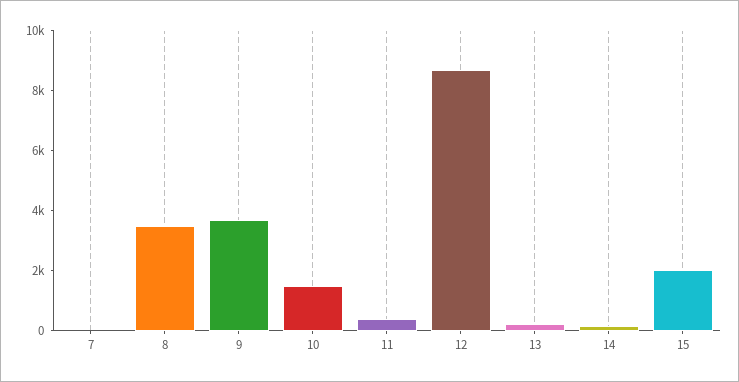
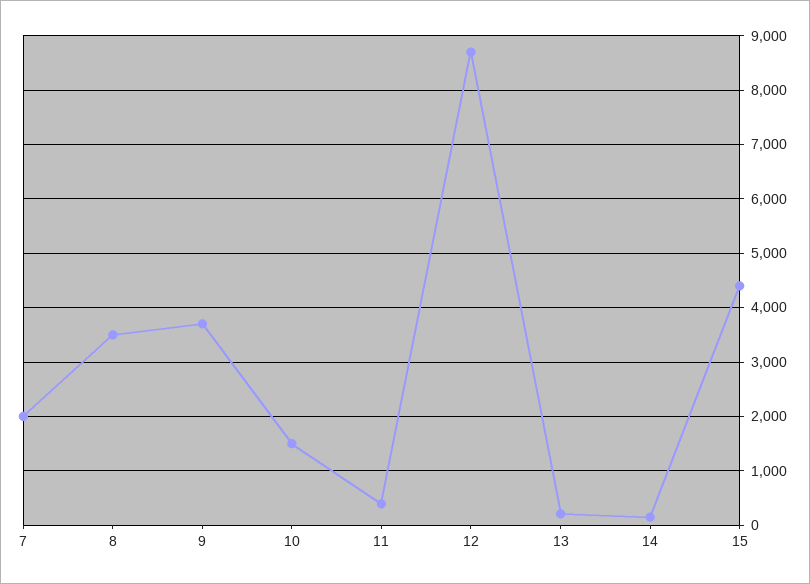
  {
-   "7": 0,
+   "7": 2000,
    "8": 3600,
    "9": 3800,
    "10": 1600,
    "11": 400,
    "12": 8800,
    "13": 200,
    "14": 200,
-   "15": 2000
+   "15": 4400
  }

